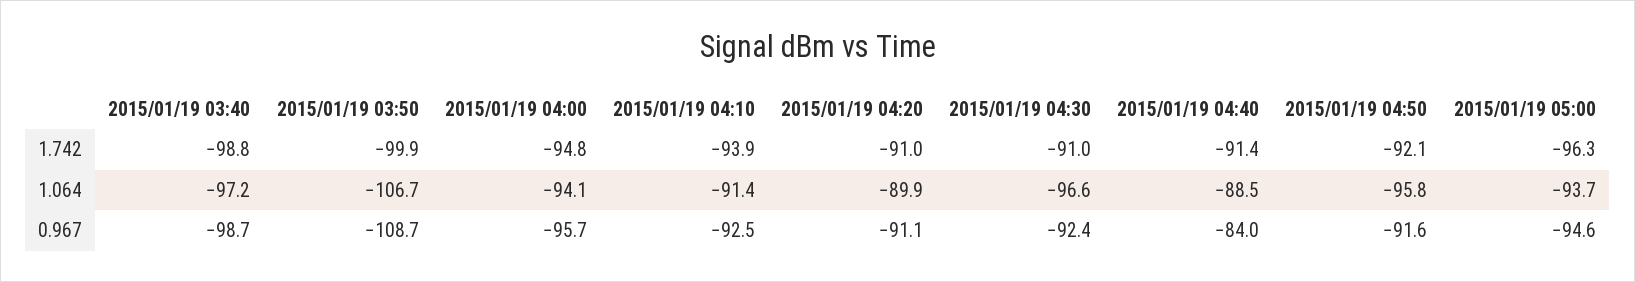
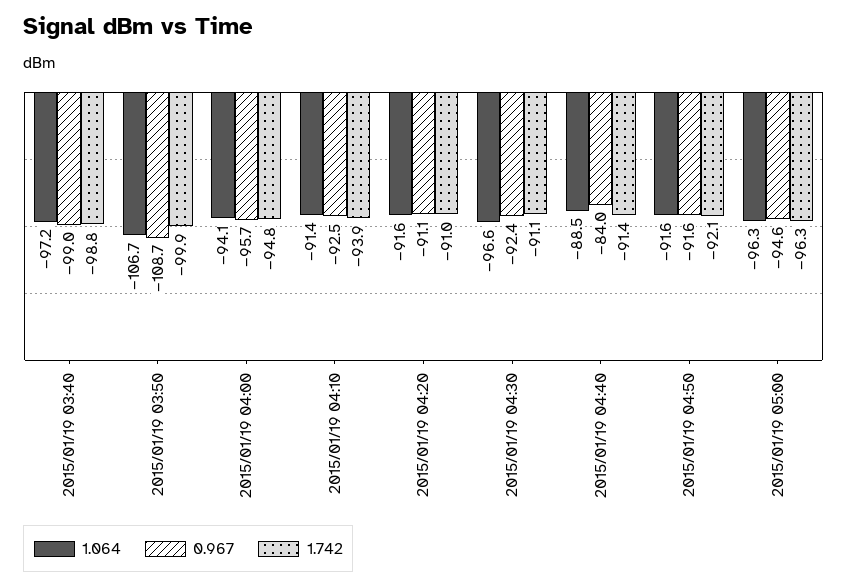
  {
    "1.742": {
      "2015/01/19 03:40": -98.8,
      "2015/01/19 03:50": -99.9,
      "2015/01/19 04:00": -94.8,
      "2015/01/19 04:10": -93.9,
      "2015/01/19 04:20": -91,
-     "2015/01/19 04:30": -91,
+     "2015/01/19 04:30": -91.1,
      "2015/01/19 04:40": -91.4,
      "2015/01/19 04:50": -92.1,
      "2015/01/19 05:00": -96.3
    },
    "1.064": {
      "2015/01/19 03:40": -97.2,
      "2015/01/19 03:50": -106.7,
      "2015/01/19 04:00": -94.1,
      "2015/01/19 04:10": -91.4,
-     "2015/01/19 04:20": -89.9,
+     "2015/01/19 04:20": -91.6,
      "2015/01/19 04:30": -96.6,
      "2015/01/19 04:40": -88.5,
-     "2015/01/19 04:50": -95.8,
+     "2015/01/19 04:50": -91.6,
-     "2015/01/19 05:00": -93.7
+     "2015/01/19 05:00": -96.3
    },
    "0.967": {
-     "2015/01/19 03:40": -98.7,
+     "2015/01/19 03:40": -99,
      "2015/01/19 03:50": -108.7,
      "2015/01/19 04:00": -95.7,
      "2015/01/19 04:10": -92.5,
      "2015/01/19 04:20": -91.1,
      "2015/01/19 04:30": -92.4,
      "2015/01/19 04:40": -84,
      "2015/01/19 04:50": -91.6,
      "2015/01/19 05:00": -94.6
    }
  }

